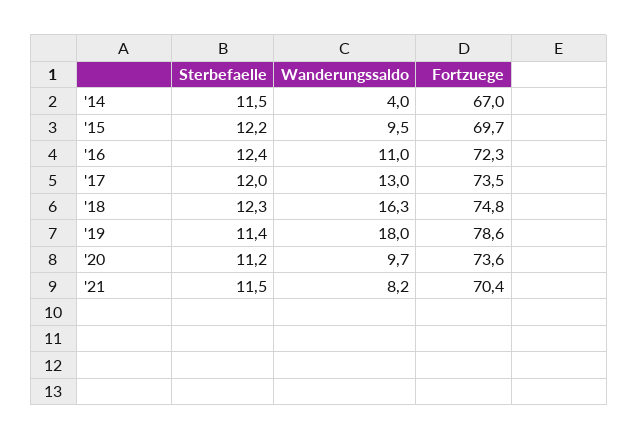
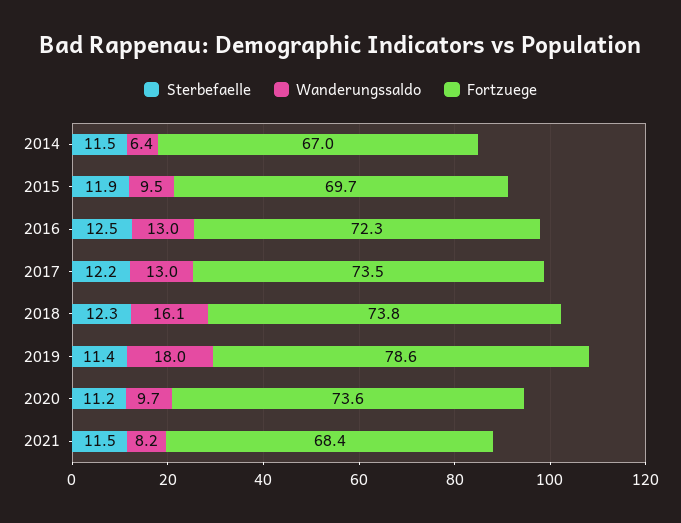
  {
    "Sterbefaelle": {
      "'14": 11.5,
-     "'15": 12.2,
+     "'15": 11.9,
-     "'16": 12.4,
+     "'16": 12.5,
-     "'17": 12,
+     "'17": 12.2,
      "'18": 12.3,
      "'19": 11.4,
      "'20": 11.2,
      "'21": 11.5
    },
    "Wanderungssaldo": {
-     "'14": 4,
+     "'14": 6.4,
      "'15": 9.5,
-     "'16": 11,
+     "'16": 13,
      "'17": 13,
-     "'18": 16.3,
+     "'18": 16.1,
      "'19": 18,
      "'20": 9.7,
      "'21": 8.2
    },
    "Fortzuege": {
      "'14": 67,
      "'15": 69.7,
      "'16": 72.3,
      "'17": 73.5,
-     "'18": 74.8,
+     "'18": 73.8,
      "'19": 78.6,
      "'20": 73.6,
-     "'21": 70.4
+     "'21": 68.4
    }
  }

